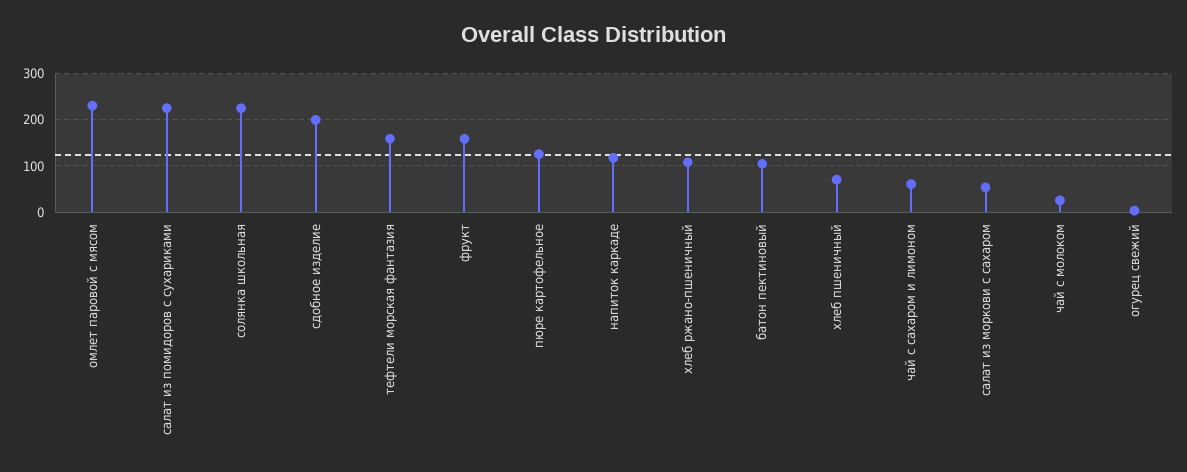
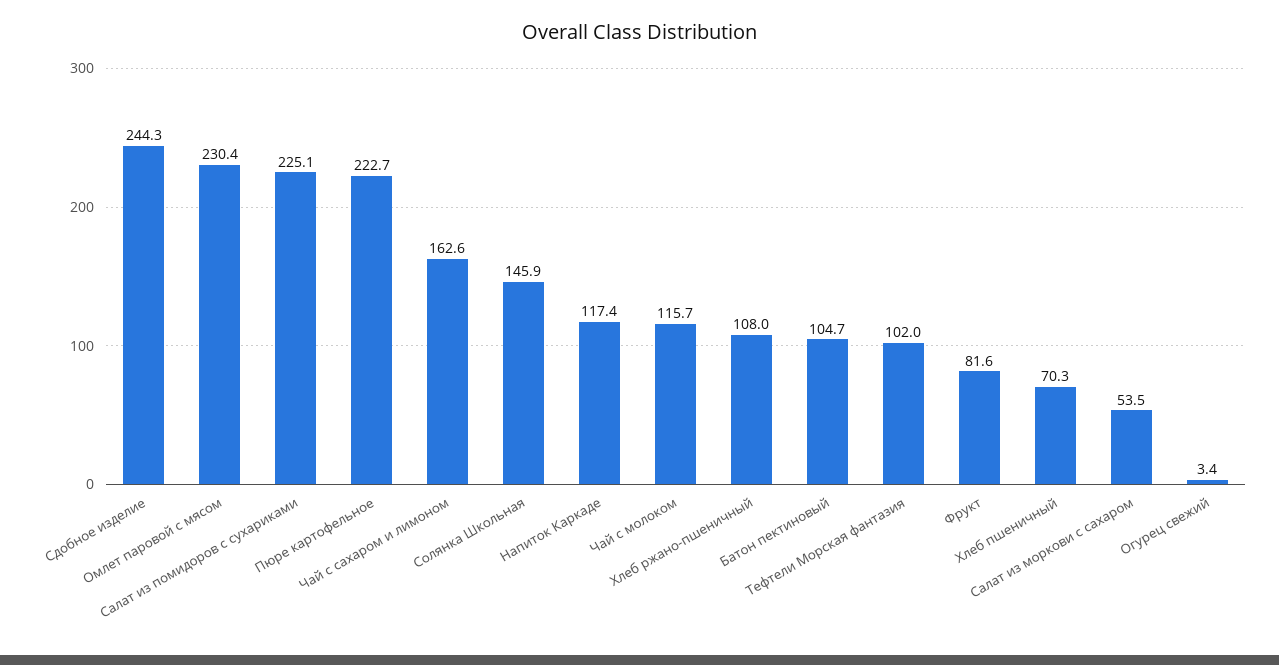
  {
    "омлет паровой с мясом": 230.4,
    "салат из помидоров с сухариками": 225.1,
-   "солянка школьная": 220,
+   "солянка школьная": 145.9,
-   "сдобное изделие": 200,
+   "сдобное изделие": 244.3,
-   "тефтели морская фантазия": 160,
+   "тефтели морская фантазия": 102,
-   "фрукт": 160,
+   "фрукт": 81.6,
-   "пюре картофельное": 120,
+   "пюре картофельное": 222.7,
    "напиток каркаде": 117.4,
    "хлеб ржано-пшеничный": 108,
    "батон пектиновый": 104.7,
    "хлеб пшеничный": 70.3,
-   "чай с сахаром и лимоном": 60,
+   "чай с сахаром и лимоном": 162.6,
    "салат из моркови с сахаром": 53.5,
-   "чай с молоком": 20,
+   "чай с молоком": 115.7,
    "огурец свежий": 3.4
  }

